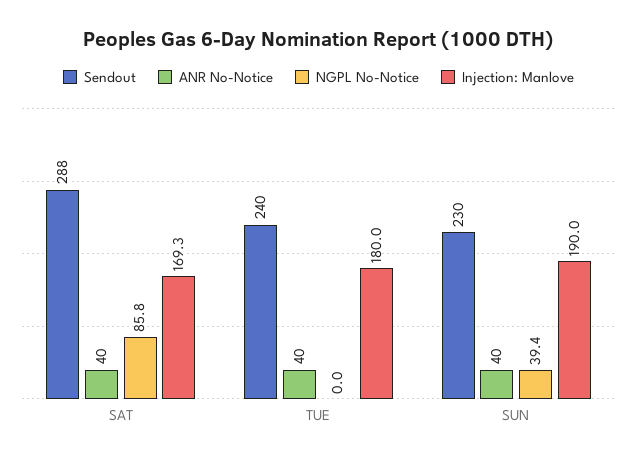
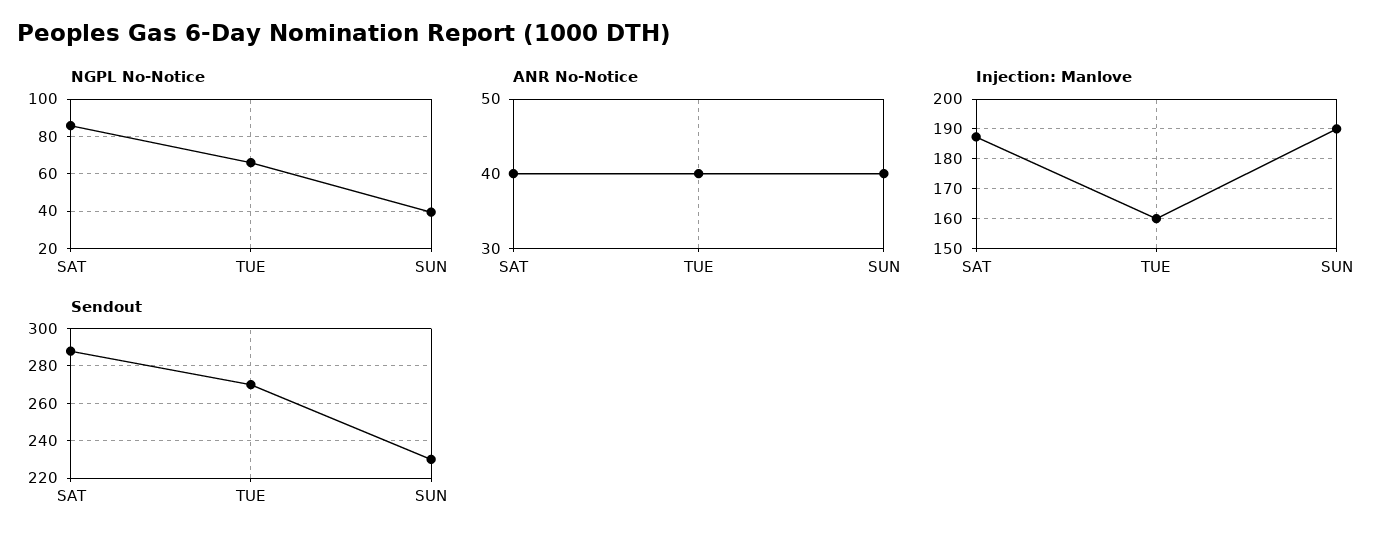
  {
    "Sendout": {
      "SAT": 288,
-     "TUE": 240,
+     "TUE": 270,
      "SUN": 230
    },
    "ANR No-Notice": {
      "SAT": 40,
      "TUE": 40,
      "SUN": 40
    },
    "NGPL No-Notice": {
      "SAT": 85.8,
-     "TUE": 0,
+     "TUE": 65,
      "SUN": 39.4
    },
    "Injection: Manlove": {
-     "SAT": 169.3,
+     "SAT": 187.5,
-     "TUE": 180,
+     "TUE": 160,
      "SUN": 190
    }
  }

